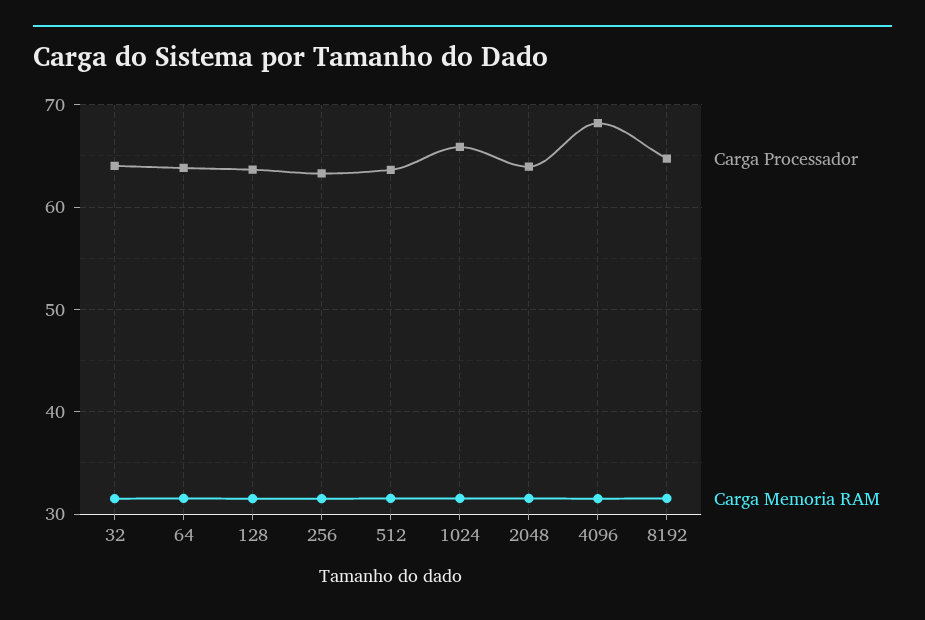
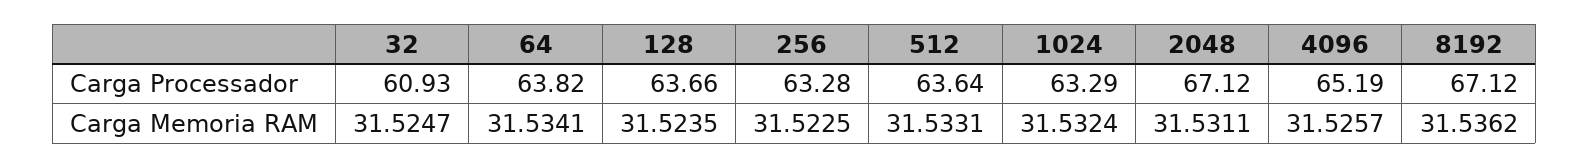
  {
    "Carga Processador": {
-     "32": 64,
+     "32": 60.93,
      "64": 63.82,
      "128": 63.66,
      "256": 63.28,
      "512": 63.64,
-     "1024": 66,
+     "1024": 63.29,
-     "2048": 64,
+     "2048": 67.12,
-     "4096": 68,
+     "4096": 65.19,
-     "8192": 65
+     "8192": 67.12
    },
    "Carga Memoria RAM": {
      "32": 31.5247,
      "64": 31.5341,
      "128": 31.5235,
      "256": 31.5225,
      "512": 31.5331,
      "1024": 31.5324,
      "2048": 31.5311,
      "4096": 31.5257,
      "8192": 31.5362
    }
  }

